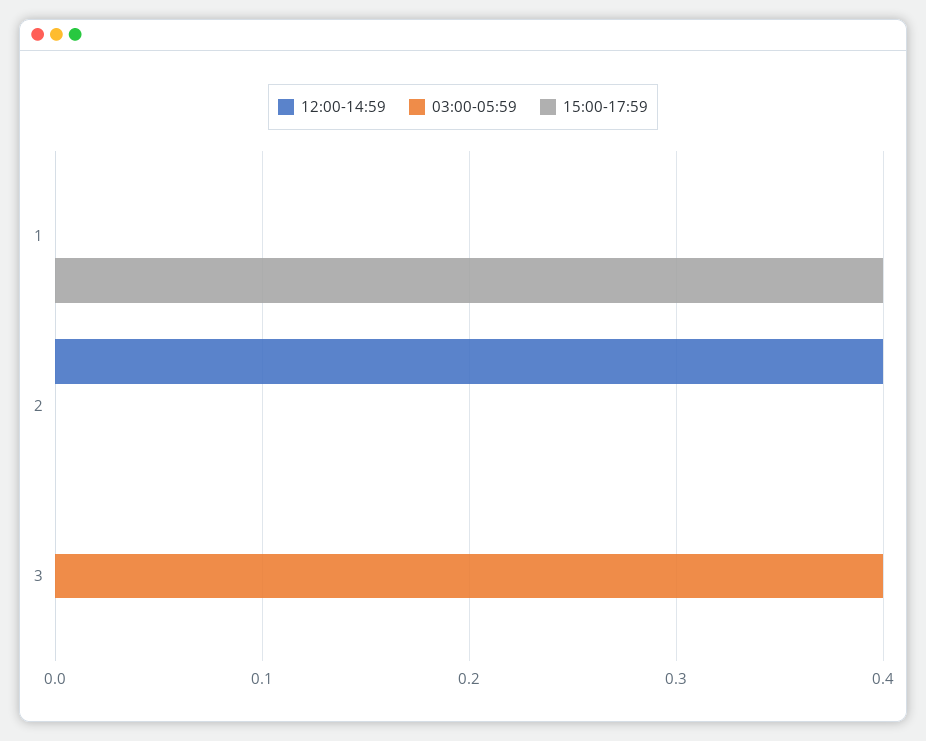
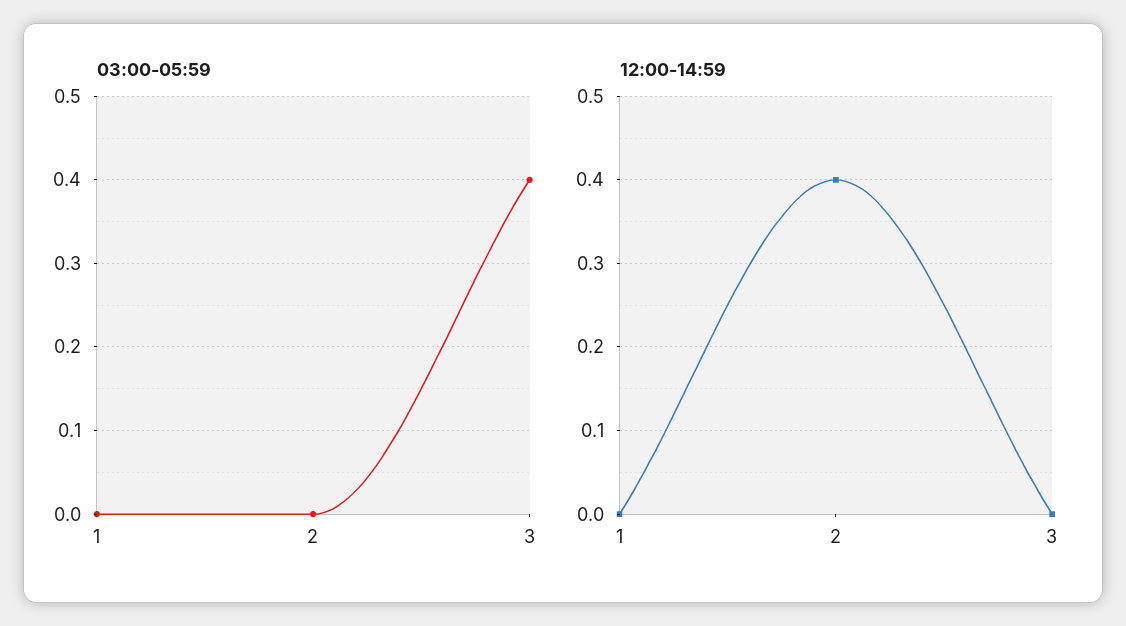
  {
    "12:00-14:59": {
      "1": 0,
      "2": 0.4,
      "3": 0
    },
    "03:00-05:59": {
      "1": 0,
      "2": 0,
      "3": 0.4
-   },
+   }
-   "15:00-17:59": {
-     "1": 0.4,
-     "2": 0,
-     "3": 0
-   }
  }

